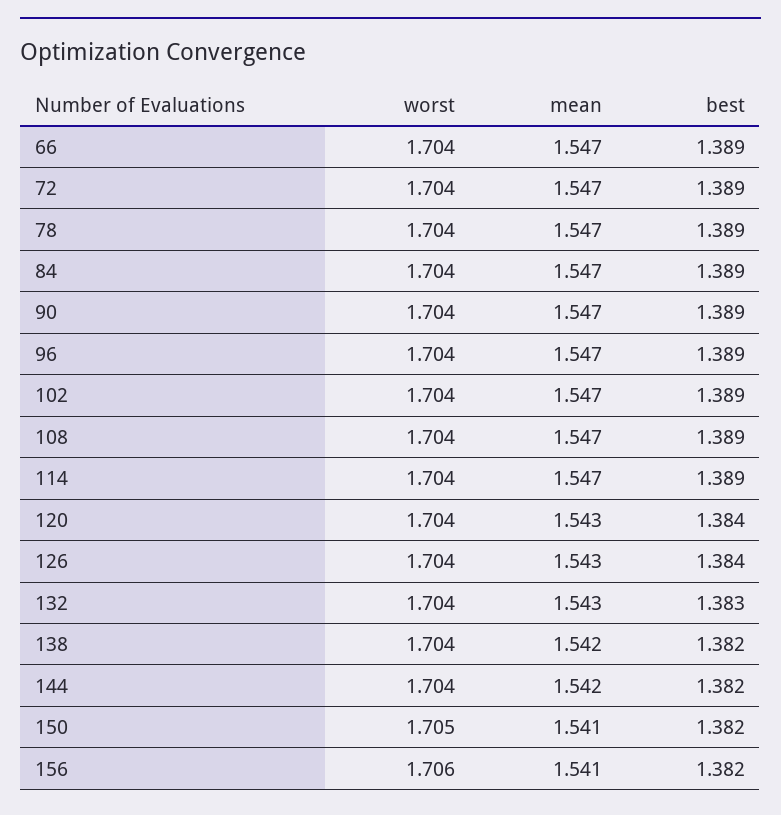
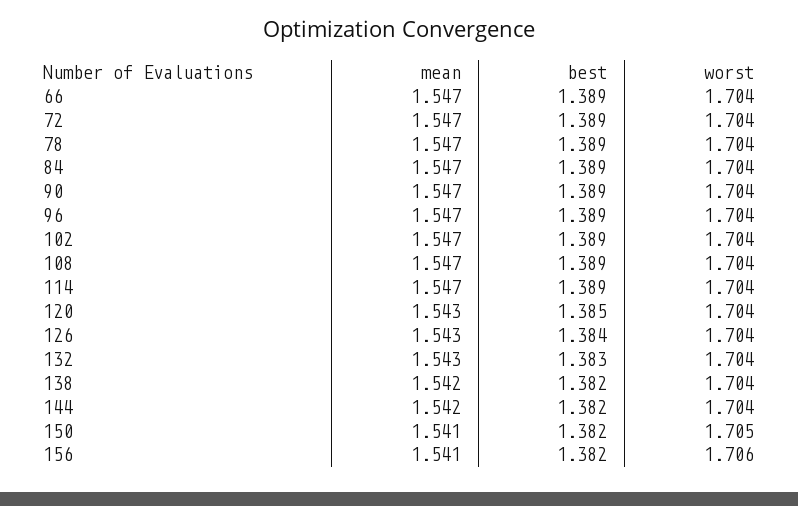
  {
    "worst": {
      "66": 1.704,
      "72": 1.704,
      "78": 1.704,
      "84": 1.704,
      "90": 1.704,
      "96": 1.704,
      "102": 1.704,
      "108": 1.704,
      "114": 1.704,
      "120": 1.704,
      "126": 1.704,
      "132": 1.704,
      "138": 1.704,
      "144": 1.704,
      "150": 1.705,
      "156": 1.706
    },
    "mean": {
      "66": 1.547,
      "72": 1.547,
      "78": 1.547,
      "84": 1.547,
      "90": 1.547,
      "96": 1.547,
      "102": 1.547,
      "108": 1.547,
      "114": 1.547,
      "120": 1.543,
      "126": 1.543,
      "132": 1.543,
      "138": 1.542,
      "144": 1.542,
      "150": 1.541,
      "156": 1.541
    },
    "best": {
      "66": 1.389,
      "72": 1.389,
      "78": 1.389,
      "84": 1.389,
      "90": 1.389,
      "96": 1.389,
      "102": 1.389,
      "108": 1.389,
      "114": 1.389,
-     "120": 1.384,
+     "120": 1.385,
      "126": 1.384,
      "132": 1.383,
      "138": 1.382,
      "144": 1.382,
      "150": 1.382,
      "156": 1.382
    }
  }

